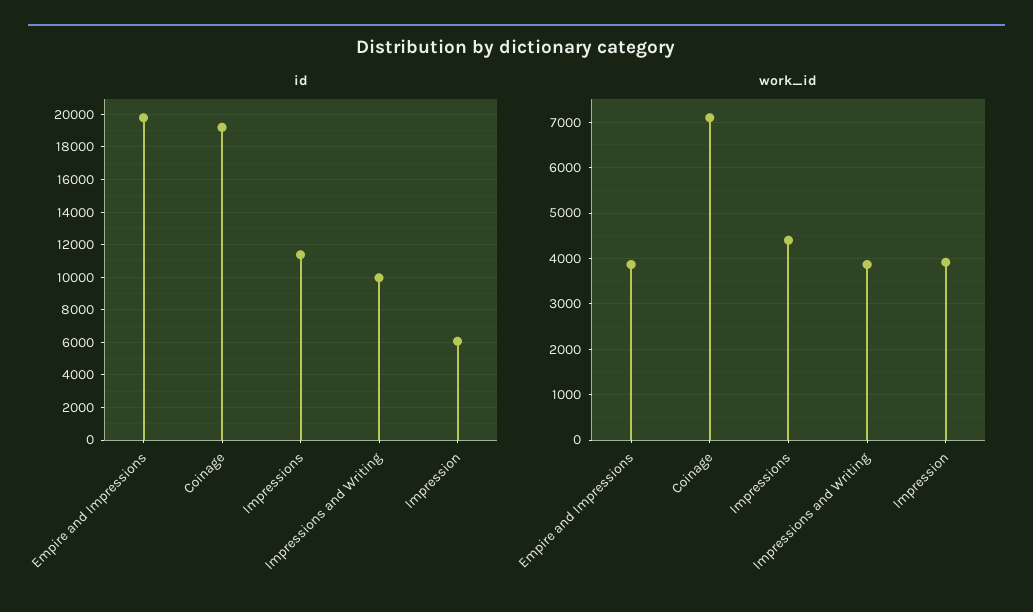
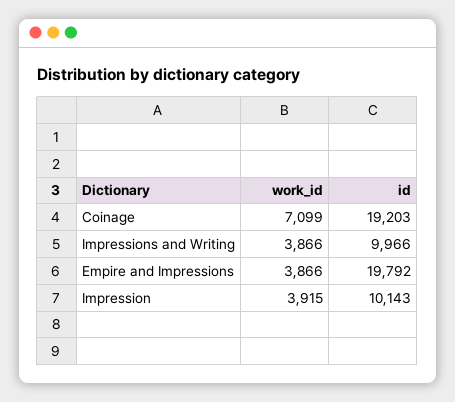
  {
    "id": {
      "Empire and Impressions": 19792,
      "Coinage": 19203,
-     "Impressions": 11500,
      "Impressions and Writing": 9966,
-     "Impression": 6000
+     "Impression": 10143
    },
    "work_id": {
      "Empire and Impressions": 3866,
      "Coinage": 7099,
-     "Impressions": 4400,
      "Impressions and Writing": 3866,
      "Impression": 3915
    }
  }

